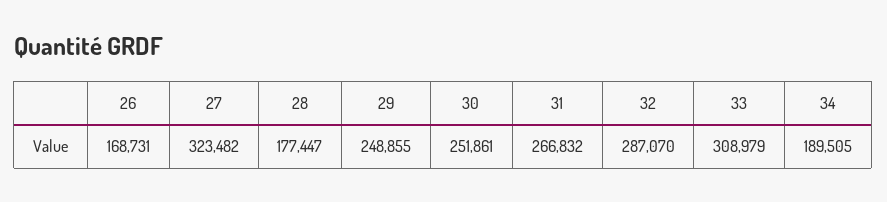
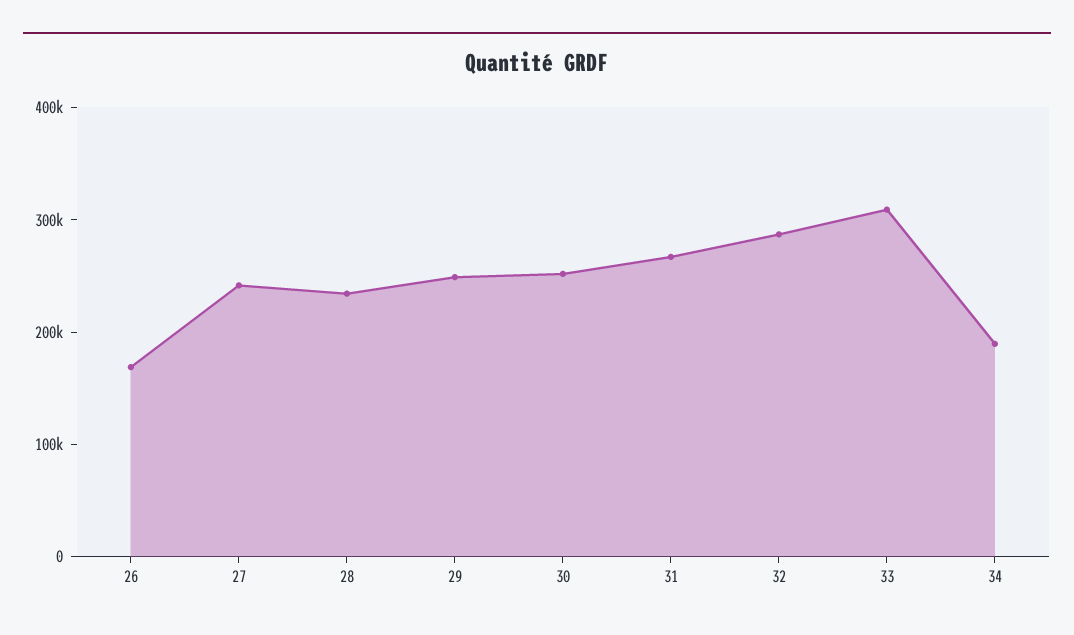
  {
    "26": 168731,
-   "27": 323482,
+   "27": 240000,
-   "28": 177447,
+   "28": 240000,
    "29": 248855,
    "30": 251861,
    "31": 266832,
    "32": 287070,
    "33": 308979,
    "34": 189505
  }

